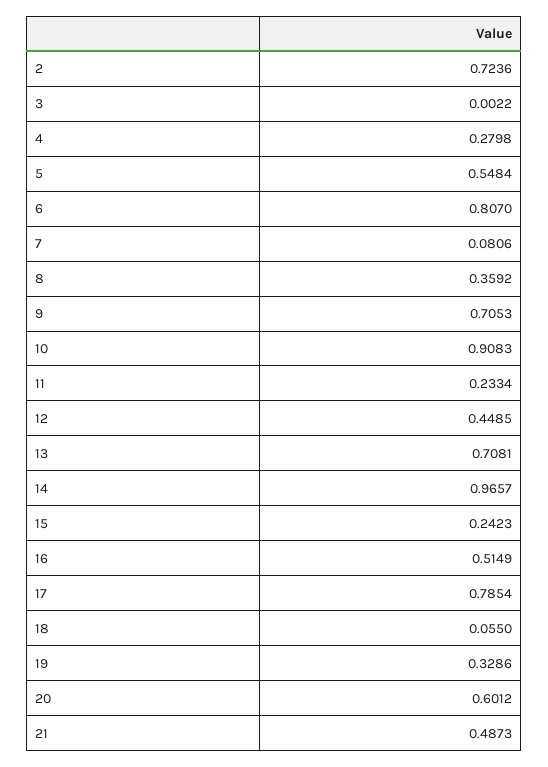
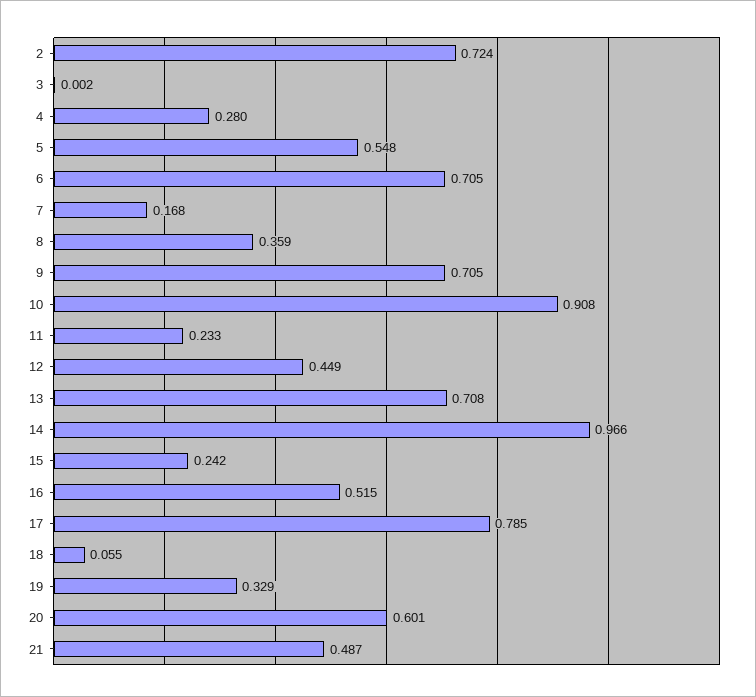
  {
    "2": 0.7236,
    "3": 0.0022,
    "4": 0.2798,
    "5": 0.5484,
-   "6": 0.807,
+   "6": 0.705,
-   "7": 0.0806,
+   "7": 0.168,
    "8": 0.3592,
    "9": 0.7053,
    "10": 0.9083,
    "11": 0.2334,
    "12": 0.4485,
    "13": 0.7081,
    "14": 0.9657,
    "15": 0.2423,
    "16": 0.5149,
    "17": 0.7854,
    "18": 0.055,
    "19": 0.3286,
    "20": 0.6012,
    "21": 0.4873
  }

